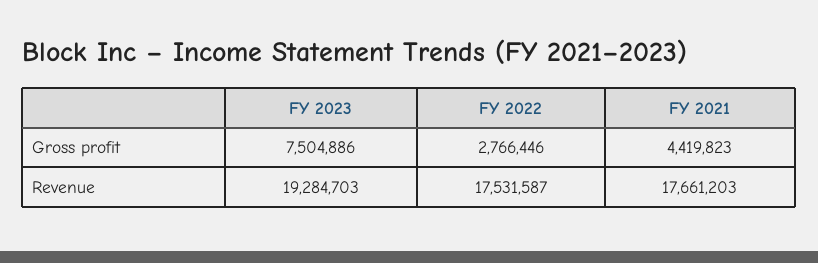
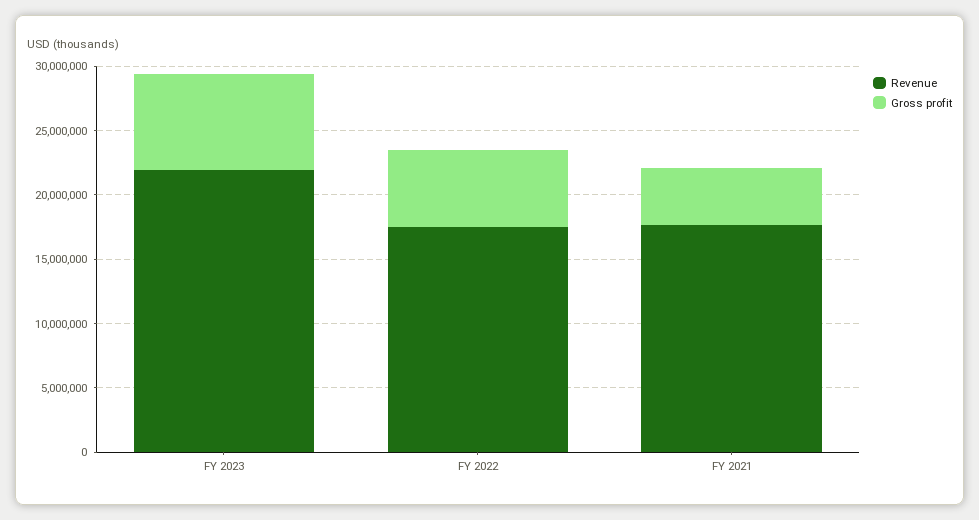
  {
    "Gross profit": {
      "FY 2023": 7504886,
-     "FY 2022": 2766446,
+     "FY 2022": 6000000,
      "FY 2021": 4419823
    },
    "Revenue": {
-     "FY 2023": 19284703,
+     "FY 2023": 22000000,
      "FY 2022": 17531587,
      "FY 2021": 17661203
    }
  }

